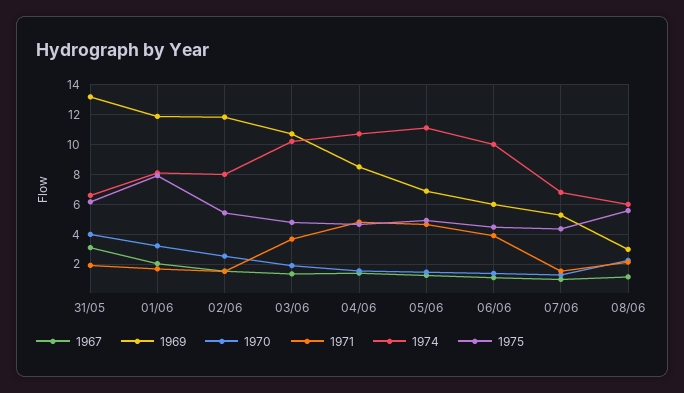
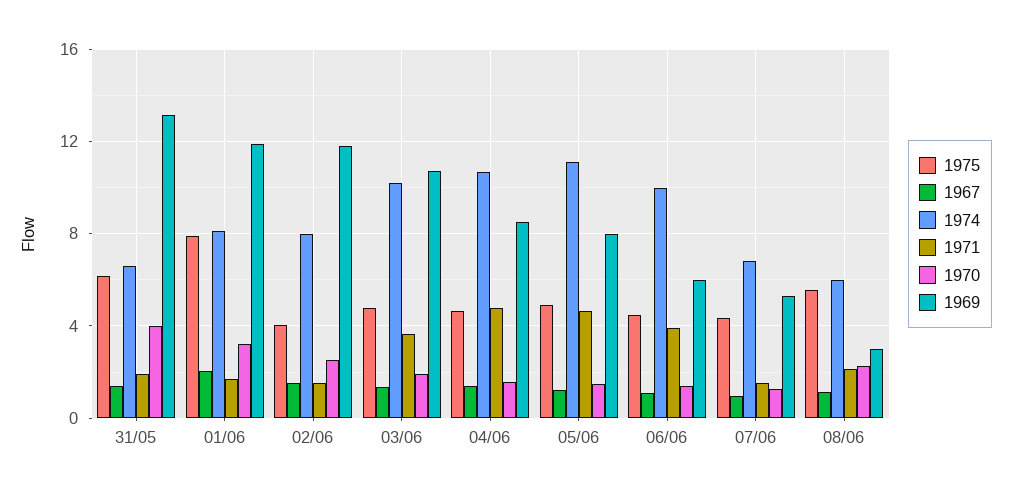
  {
    "1967": {
-     "31/05": 3,
+     "31/05": 1.5,
      "01/06": 2,
      "02/06": 1.5,
      "03/06": 1.5,
      "04/06": 1.5,
      "05/06": 1,
      "06/06": 1,
      "07/06": 1,
      "08/06": 1
    },
    "1969": {
      "31/05": 13,
      "01/06": 12,
      "02/06": 12,
      "03/06": 10.5,
      "04/06": 8.5,
-     "05/06": 7,
+     "05/06": 8,
      "06/06": 6,
      "07/06": 5.5,
      "08/06": 3
    },
    "1970": {
      "31/05": 4,
      "01/06": 3,
      "02/06": 2.5,
      "03/06": 2,
      "04/06": 1.5,
      "05/06": 1.5,
      "06/06": 1.5,
      "07/06": 1.5,
      "08/06": 2.5
    },
    "1971": {
      "31/05": 2,
      "01/06": 1.5,
      "02/06": 1.5,
      "03/06": 3.5,
      "04/06": 5,
      "05/06": 4.5,
      "06/06": 4,
      "07/06": 1.5,
      "08/06": 2
    },
    "1974": {
      "31/05": 6.5,
      "01/06": 8,
      "02/06": 8,
      "03/06": 10,
      "04/06": 10.5,
      "05/06": 11,
      "06/06": 10,
      "07/06": 7,
      "08/06": 6
    },
    "1975": {
      "31/05": 6,
      "01/06": 8,
-     "02/06": 5.5,
+     "02/06": 4,
      "03/06": 5,
      "04/06": 4.5,
      "05/06": 5,
      "06/06": 4.5,
      "07/06": 4.5,
      "08/06": 5.5
    }
  }

